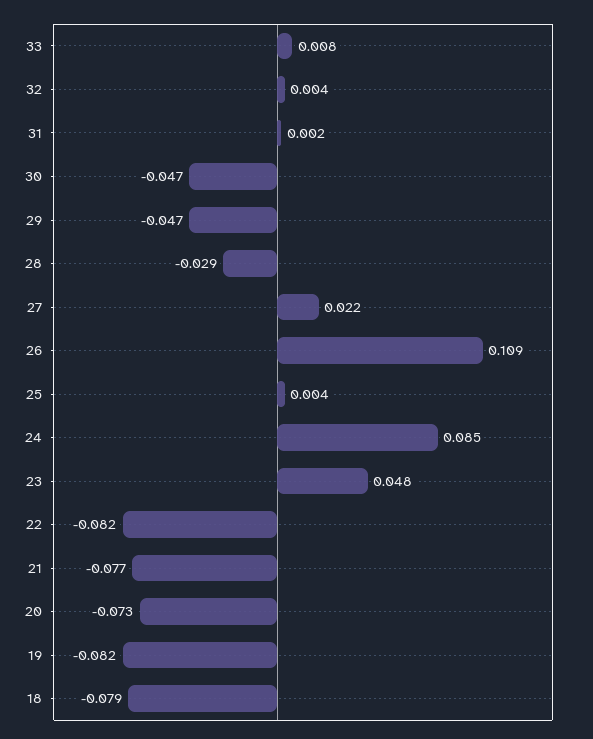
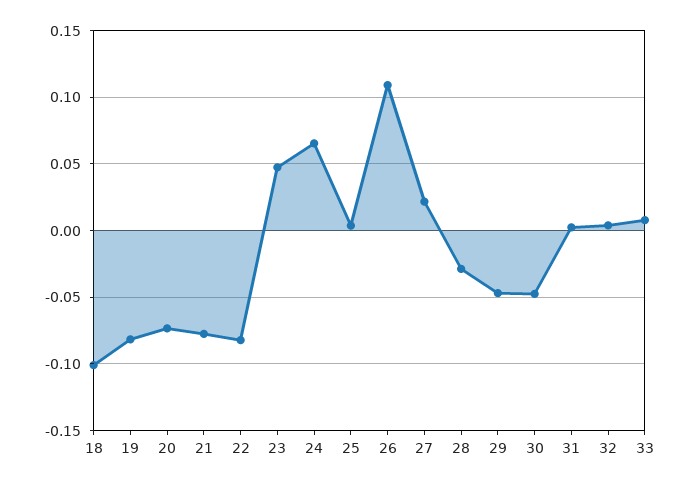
  {
    "33": 0.008,
    "32": 0.004,
    "31": 0.002,
    "30": -0.047,
    "29": -0.047,
    "28": -0.029,
    "27": 0.022,
    "26": 0.109,
    "25": 0.004,
-   "24": 0.085,
+   "24": 0.065,
    "23": 0.048,
    "22": -0.082,
    "21": -0.077,
    "20": -0.073,
    "19": -0.082,
-   "18": -0.079
+   "18": -0.1
  }

